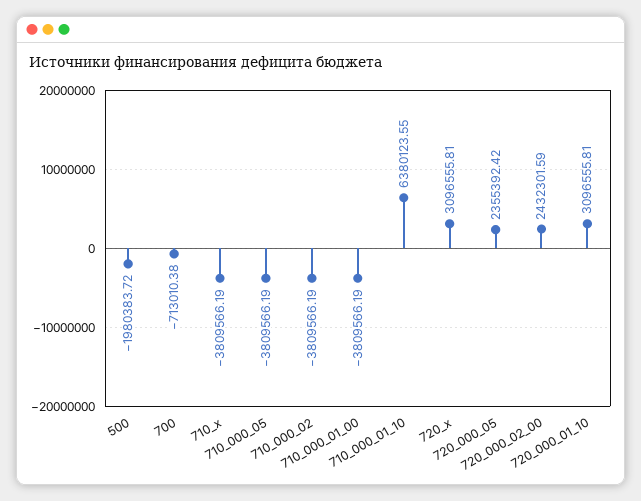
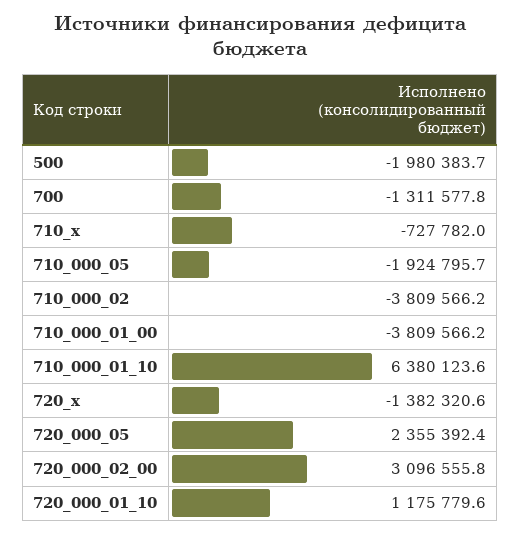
  {
    "500": -1980383.72,
-   "700": -713010.38,
+   "700": -1311577.8,
-   "710_x": -3809566.19,
+   "710_x": -727782,
-   "710_000_05": -3809566.19,
+   "710_000_05": -1924795.7,
    "710_000_02": -3809566.19,
    "710_000_01_00": -3809566.19,
    "710_000_01_10": 6380123.55,
-   "720_x": 3096555.81,
+   "720_x": -1382320.6,
    "720_000_05": 2355392.42,
-   "720_000_02_00": 2432301.59,
+   "720_000_02_00": 3096555.8,
-   "720_000_01_10": 3096555.81
+   "720_000_01_10": 1175779.6
  }

